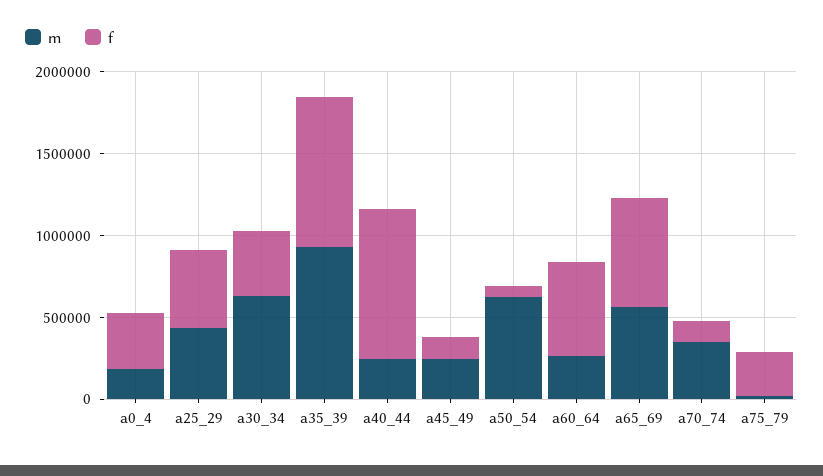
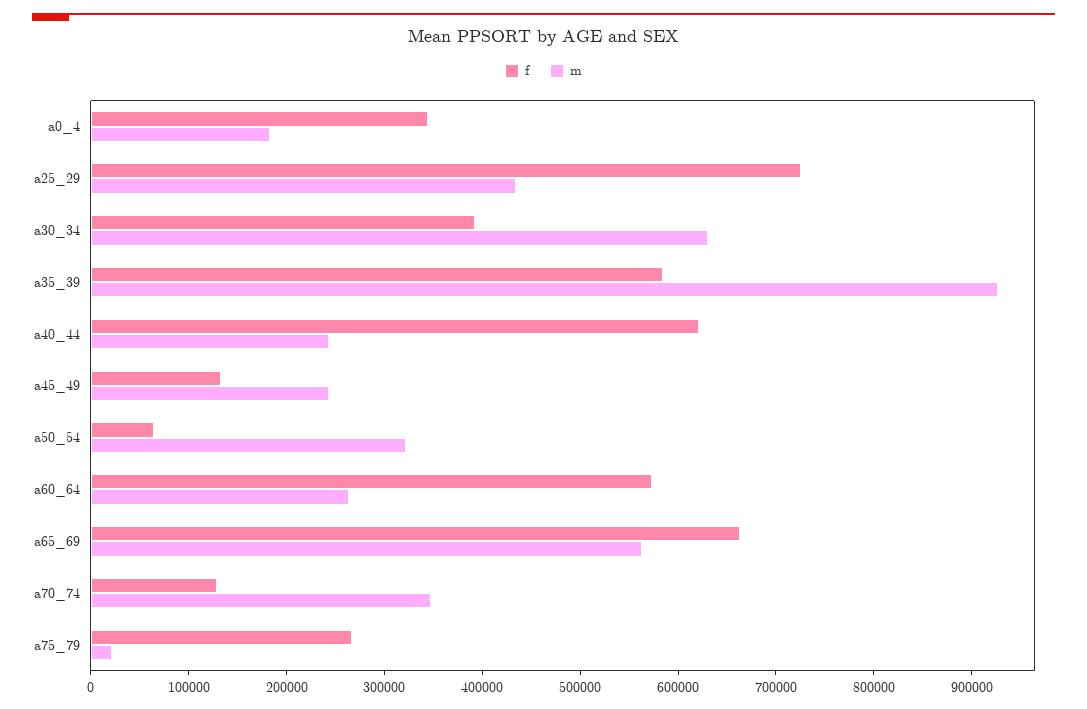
  {
    "m": {
      "a0_4": 180000,
      "a25_29": 440000,
      "a30_34": 640000,
      "a35_39": 920000,
      "a40_44": 240000,
      "a45_49": 240000,
-     "a50_54": 600000,
+     "a50_54": 320000,
      "a60_64": 260000,
      "a65_69": 560000,
      "a70_74": 340000,
      "a75_79": 20000
    },
    "f": {
      "a0_4": 340000,
-     "a25_29": 500000,
+     "a25_29": 720000,
      "a30_34": 400000,
-     "a35_39": 900000,
+     "a35_39": 580000,
-     "a40_44": 900000,
+     "a40_44": 620000,
      "a45_49": 140000,
      "a50_54": 60000,
      "a60_64": 580000,
      "a65_69": 660000,
      "a70_74": 120000,
      "a75_79": 260000
    }
  }

